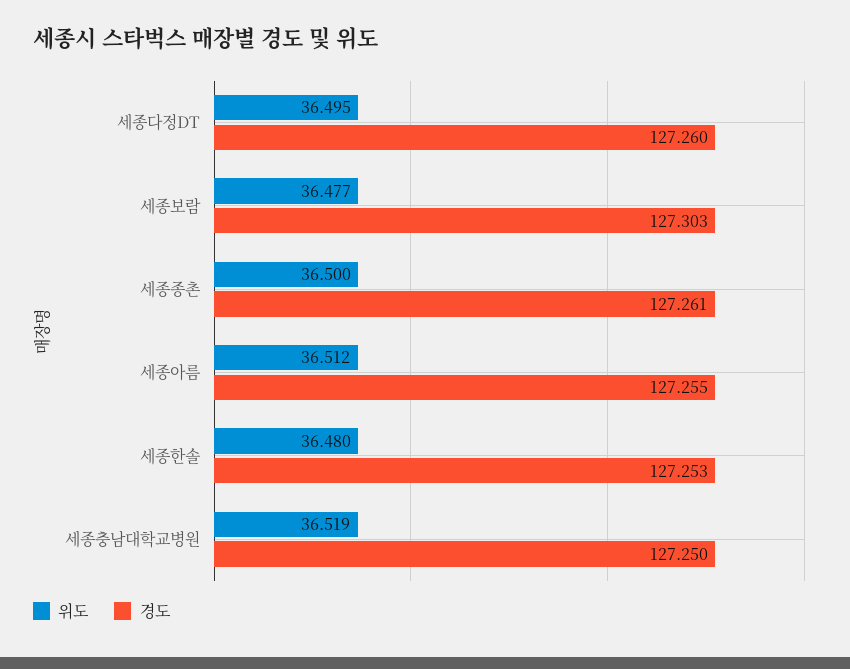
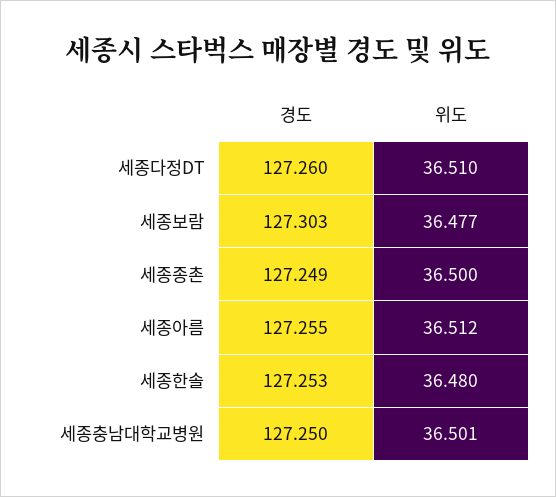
  {
    "위도": {
-     "세종다정DT": 36.495,
+     "세종다정DT": 36.51,
      "세종보람": 36.477,
      "세종종촌": 36.5,
      "세종아름": 36.512,
      "세종한솔": 36.48,
-     "세종충남대학교병원": 36.519
+     "세종충남대학교병원": 36.501
    },
    "경도": {
      "세종다정DT": 127.26,
      "세종보람": 127.303,
-     "세종종촌": 127.261,
+     "세종종촌": 127.249,
      "세종아름": 127.255,
      "세종한솔": 127.253,
      "세종충남대학교병원": 127.25
    }
  }

